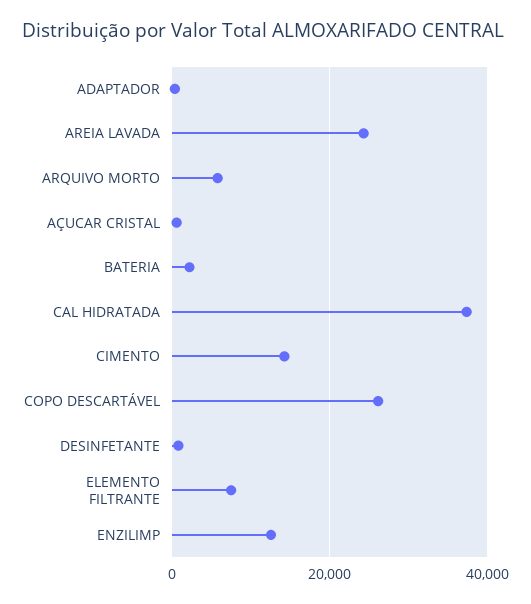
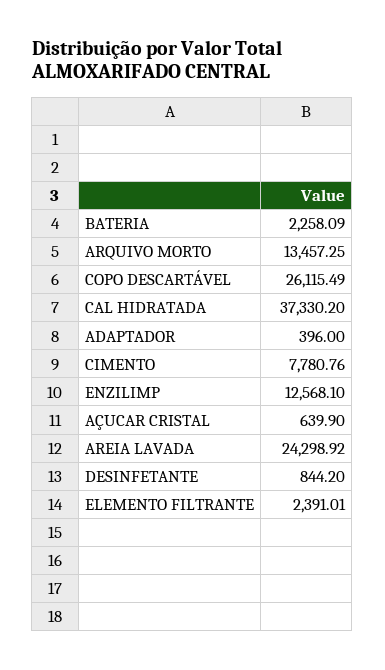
  {
    "ADAPTADOR": 396,
    "AREIA LAVADA": 24298.92,
-   "ARQUIVO MORTO": 6000,
+   "ARQUIVO MORTO": 13457.25,
    "AÇUCAR CRISTAL": 639.9,
    "BATERIA": 2258.09,
    "CAL HIDRATADA": 37330.2,
-   "CIMENTO": 14000,
+   "CIMENTO": 7780.76,
    "COPO DESCARTÁVEL": 26115.49,
    "DESINFETANTE": 844.2,
-   "ELEMENTO FILTRANTE": 8000,
+   "ELEMENTO FILTRANTE": 2391.01,
    "ENZILIMP": 12568.1
  }

